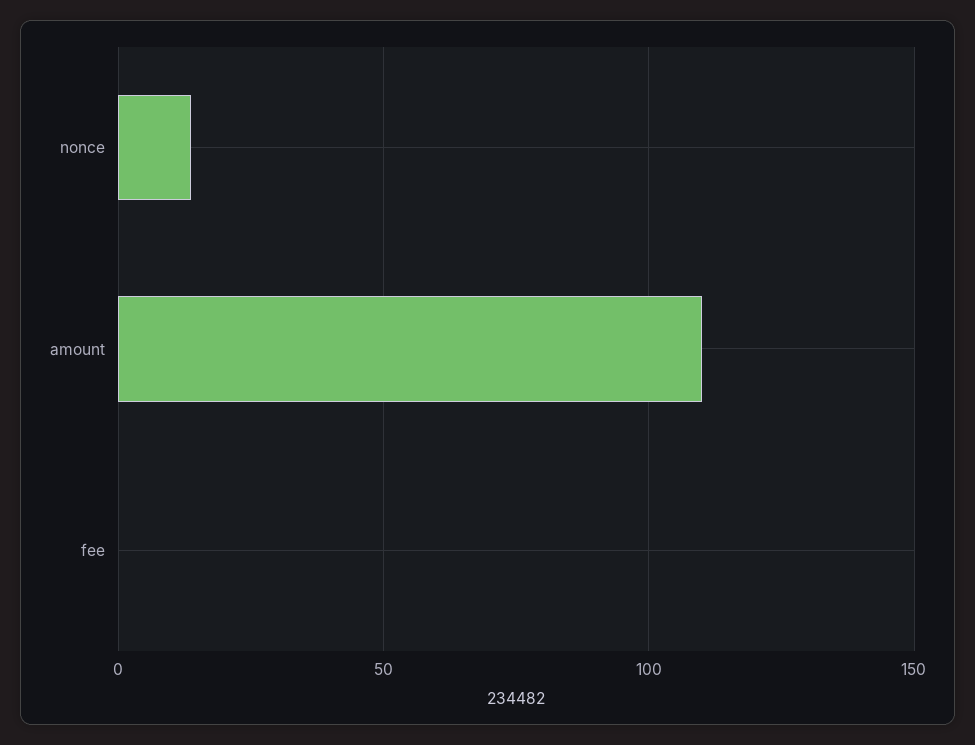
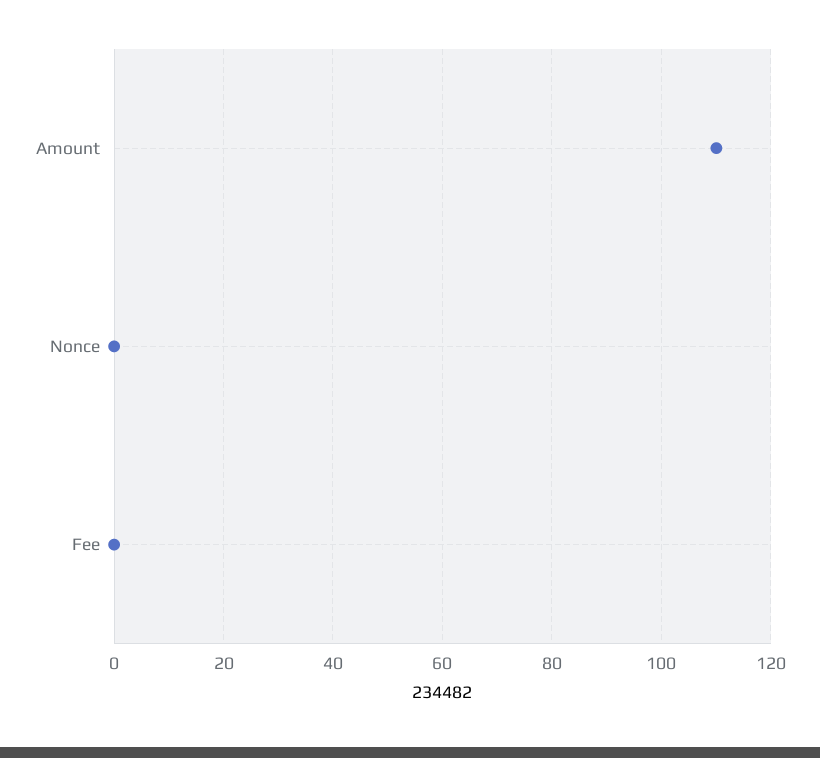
  {
-   "nonce": 15,
+   "nonce": 0,
    "amount": 110,
    "fee": 0
  }

